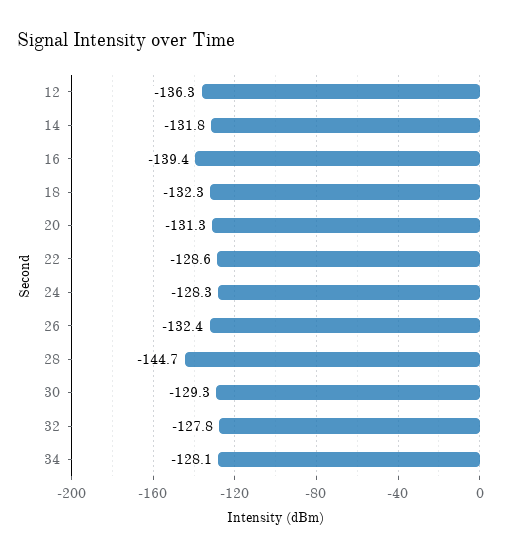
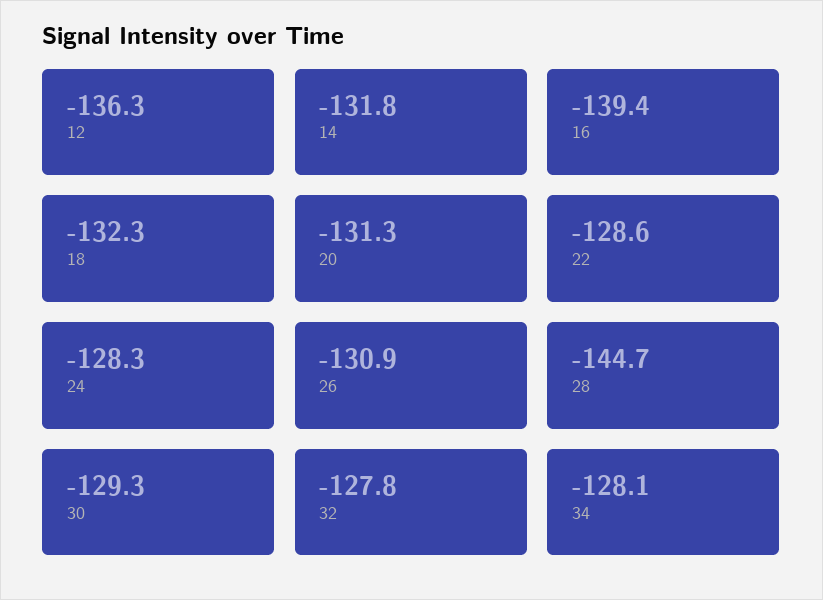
  {
    "12": -136.3,
    "14": -131.8,
    "16": -139.4,
    "18": -132.3,
    "20": -131.3,
    "22": -128.6,
    "24": -128.3,
-   "26": -132.4,
+   "26": -130.9,
    "28": -144.7,
    "30": -129.3,
    "32": -127.8,
    "34": -128.1
  }

